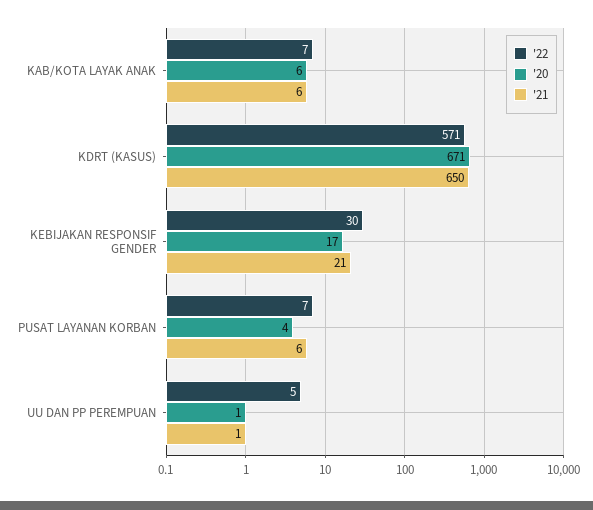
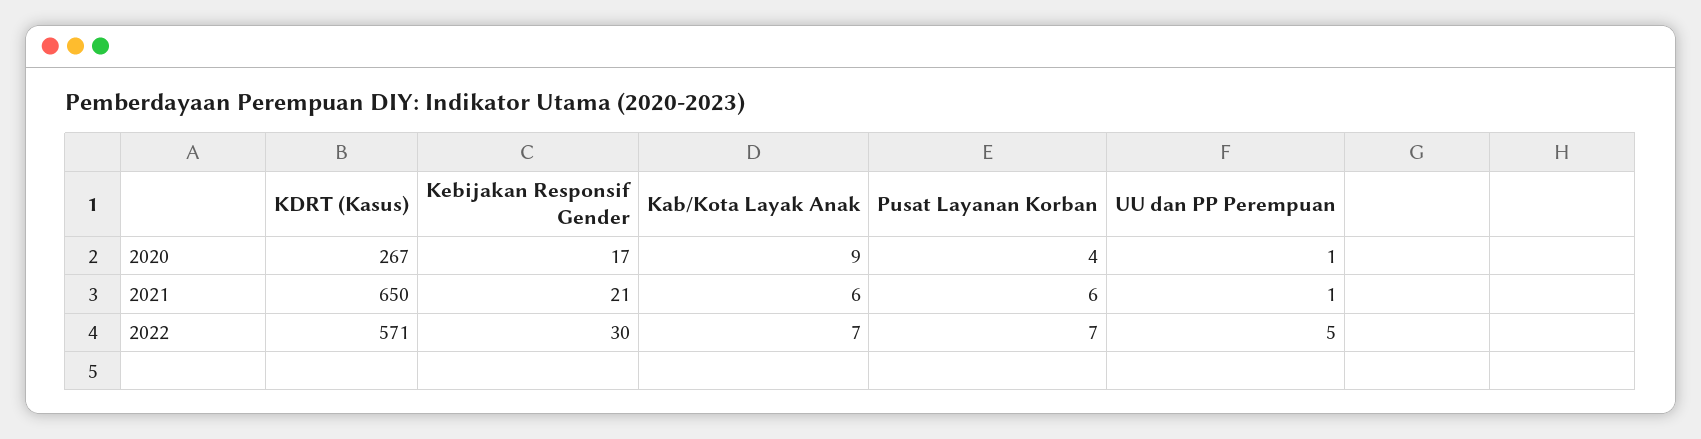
  {
    "'22": {
      "KAB/KOTA LAYAK ANAK": 7,
      "KDRT (KASUS)": 571,
      "KEBIJAKAN RESPONSIF GENDER": 30,
      "PUSAT LAYANAN KORBAN": 7,
      "UU DAN PP PEREMPUAN": 5
    },
    "'20": {
-     "KAB/KOTA LAYAK ANAK": 6,
+     "KAB/KOTA LAYAK ANAK": 9,
-     "KDRT (KASUS)": 671,
+     "KDRT (KASUS)": 267,
      "KEBIJAKAN RESPONSIF GENDER": 17,
      "PUSAT LAYANAN KORBAN": 4,
      "UU DAN PP PEREMPUAN": 1
    },
    "'21": {
      "KAB/KOTA LAYAK ANAK": 6,
      "KDRT (KASUS)": 650,
      "KEBIJAKAN RESPONSIF GENDER": 21,
      "PUSAT LAYANAN KORBAN": 6,
      "UU DAN PP PEREMPUAN": 1
    }
  }

